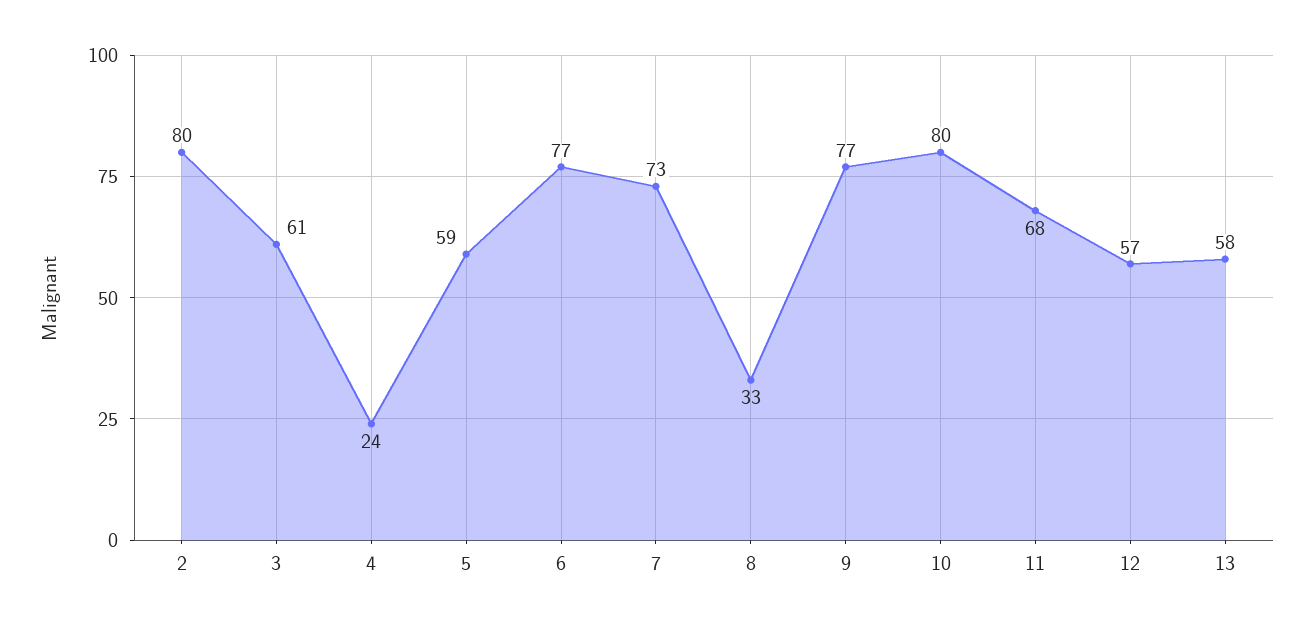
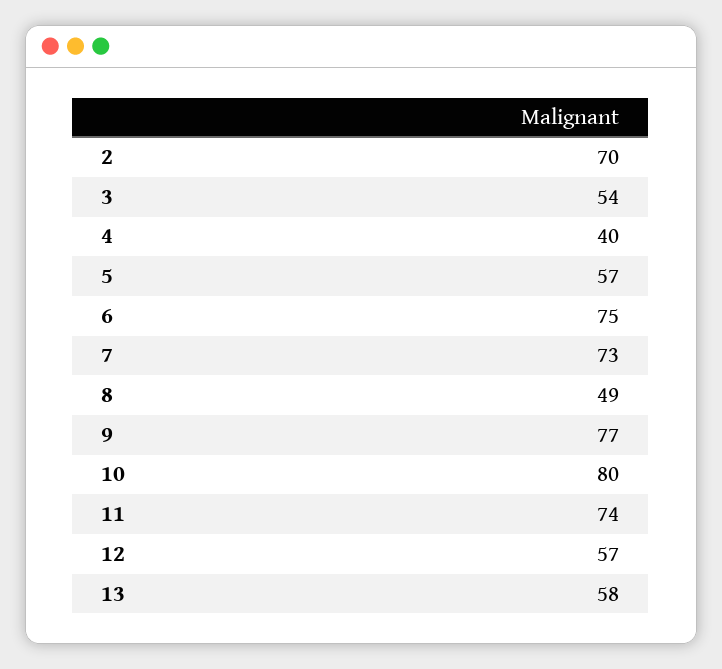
  {
-   "2": 80,
+   "2": 70,
-   "3": 61,
+   "3": 54,
-   "4": 24,
+   "4": 40,
-   "5": 59,
+   "5": 57,
-   "6": 77,
+   "6": 75,
    "7": 73,
-   "8": 33,
+   "8": 49,
    "9": 77,
    "10": 80,
-   "11": 68,
+   "11": 74,
    "12": 57,
    "13": 58
  }

